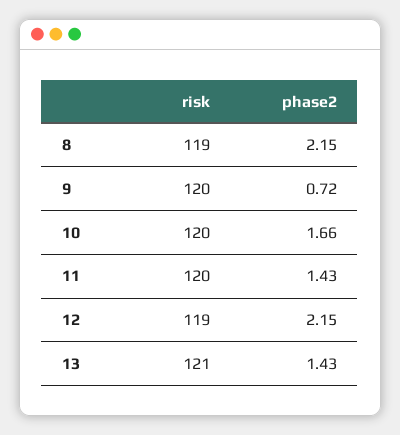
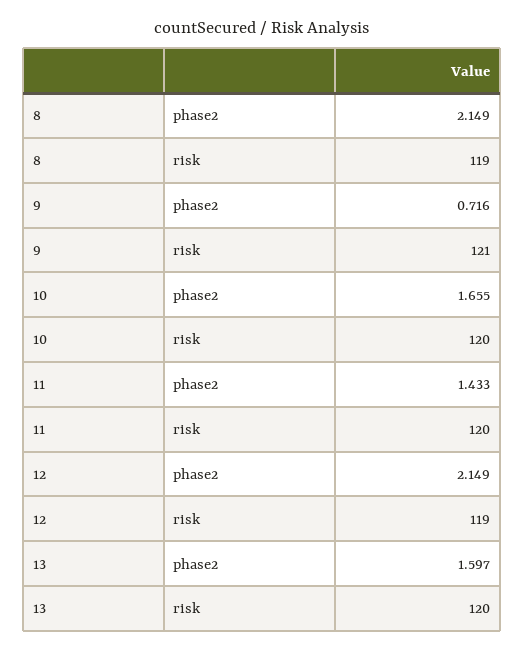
  {
    "risk": {
      "8": 119,
-     "9": 120,
+     "9": 121,
      "10": 120,
      "11": 120,
      "12": 119,
-     "13": 121
+     "13": 120
    },
    "phase2": {
      "8": 2.149,
      "9": 0.716,
      "10": 1.655,
      "11": 1.433,
      "12": 2.149,
-     "13": 1.43
+     "13": 1.597
    }
  }

